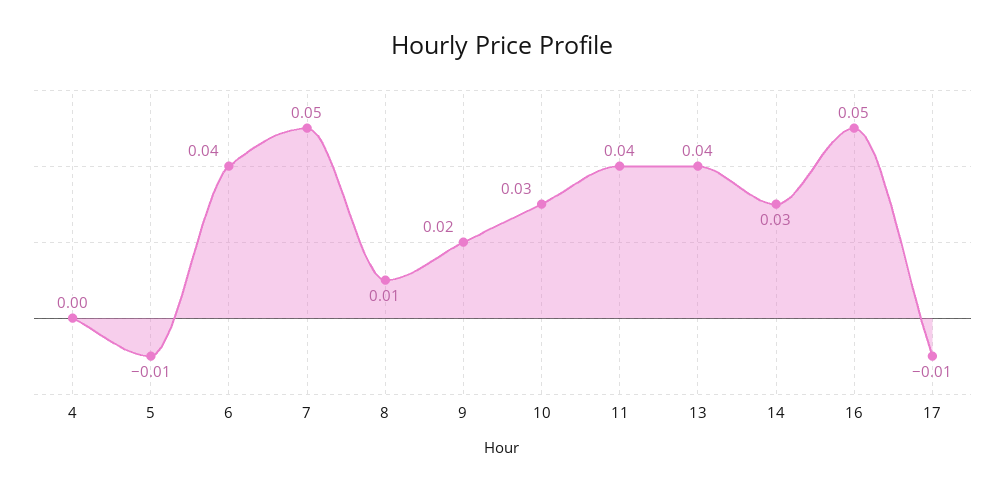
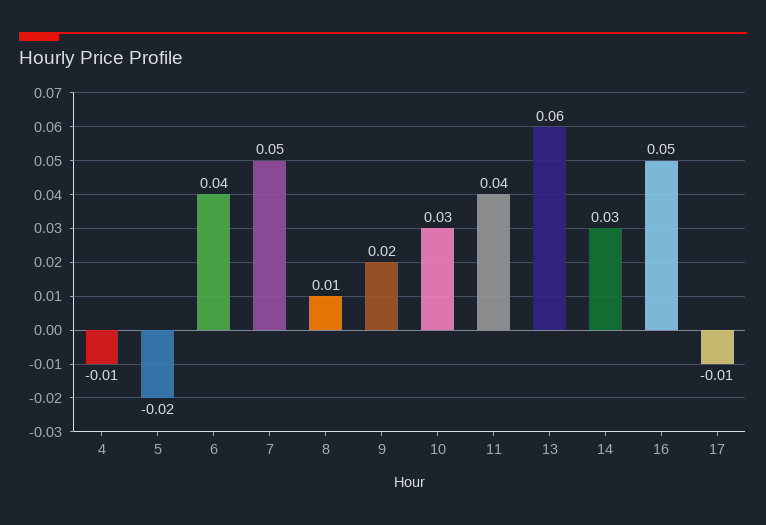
  {
-   "4": 0,
+   "4": -0.01,
-   "5": -0.01,
+   "5": -0.02,
    "6": 0.04,
    "7": 0.05,
    "8": 0.01,
    "9": 0.02,
    "10": 0.03,
    "11": 0.04,
-   "13": 0.04,
+   "13": 0.06,
    "14": 0.03,
    "16": 0.05,
    "17": -0.01
  }

